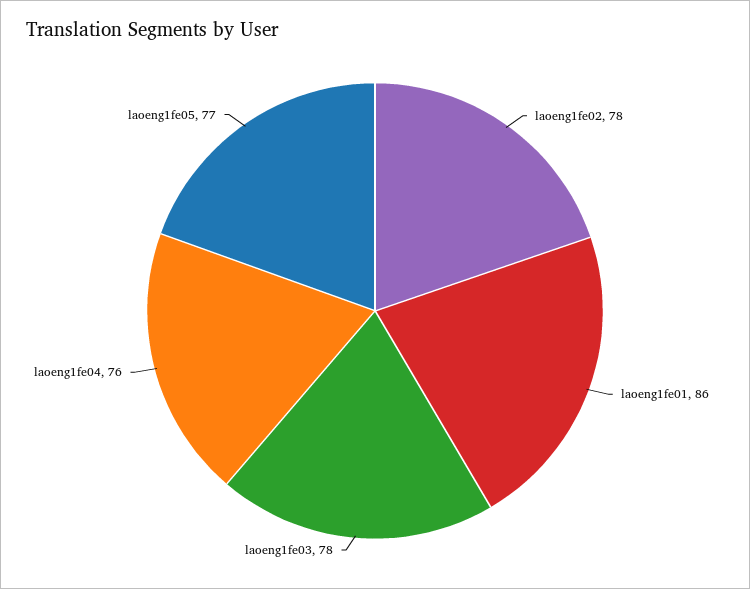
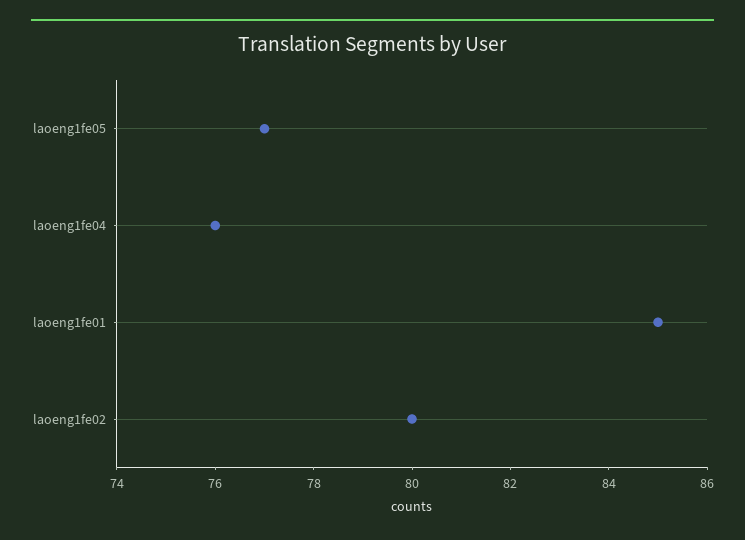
  {
-   "laoeng1fe02": 78,
+   "laoeng1fe02": 80,
-   "laoeng1fe01": 86,
+   "laoeng1fe01": 85,
-   "laoeng1fe03": 78,
    "laoeng1fe04": 76,
    "laoeng1fe05": 77
  }

